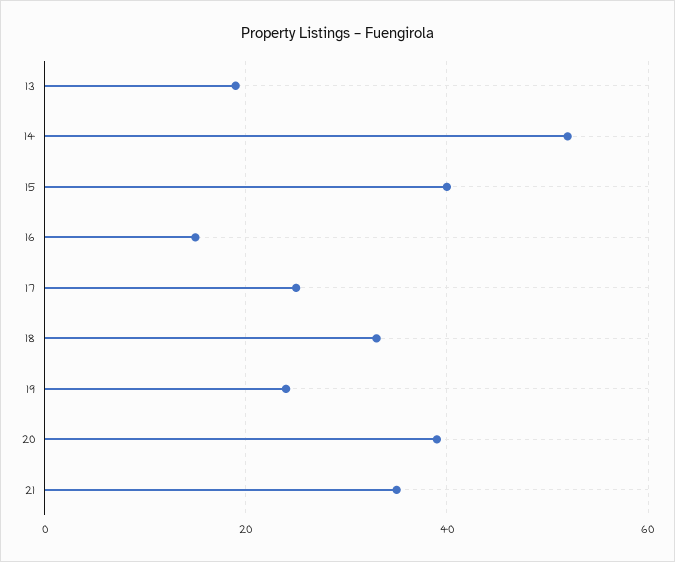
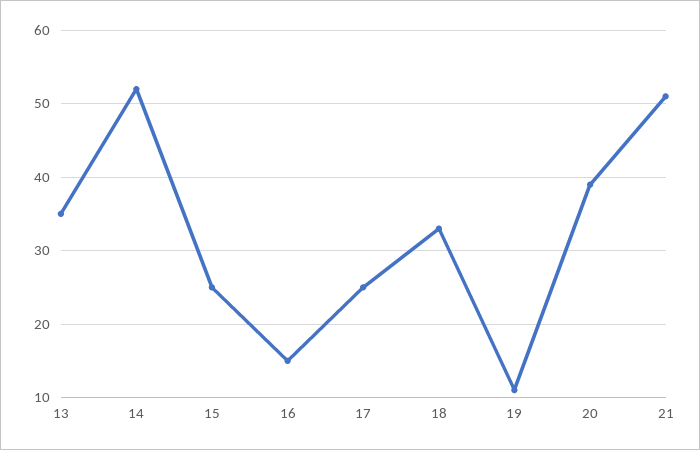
  {
-   "13": 20,
+   "13": 35,
    "14": 52,
-   "15": 40,
+   "15": 25,
    "16": 15,
    "17": 25,
    "18": 33,
-   "19": 25,
+   "19": 11,
    "20": 39,
-   "21": 35
+   "21": 51
  }

